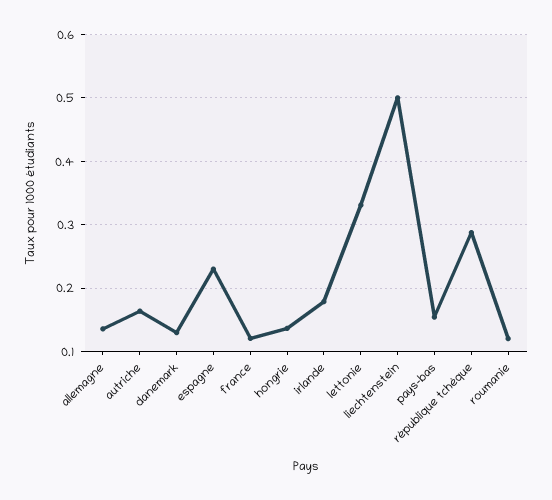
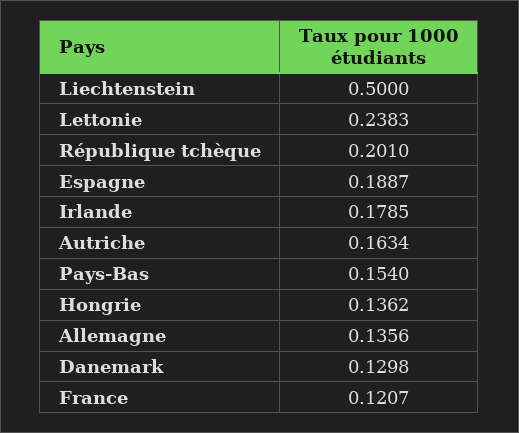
  {
    "allemagne": 0.1356,
    "autriche": 0.1634,
    "danemark": 0.1298,
-   "espagne": 0.23,
+   "espagne": 0.1887,
    "france": 0.1207,
    "hongrie": 0.1362,
    "irlande": 0.1785,
-   "lettonie": 0.33,
+   "lettonie": 0.2383,
    "liechtenstein": 0.5,
    "pays-bas": 0.154,
-   "république tchèque": 0.29,
+   "république tchèque": 0.201
-   "roumanie": 0.12
  }

